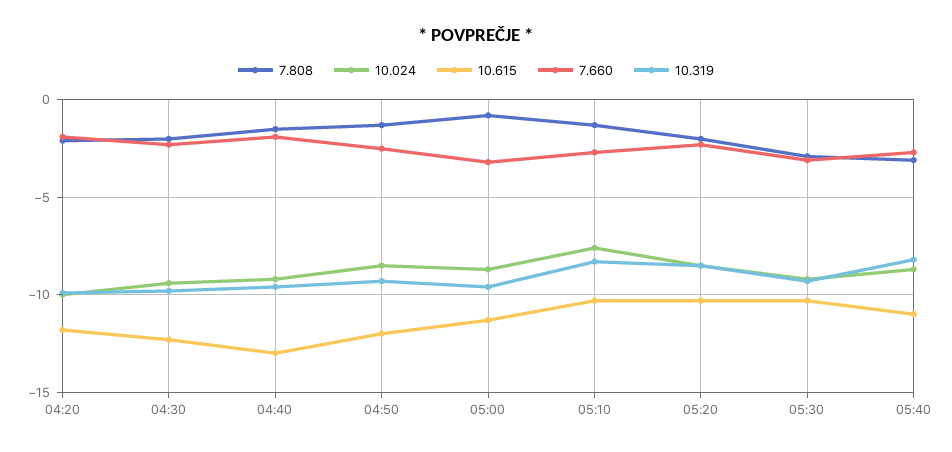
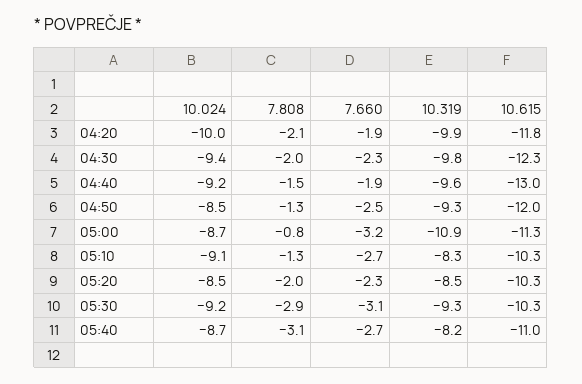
  {
    "7.808": {
      "04:20": -2.1,
      "04:30": -2,
      "04:40": -1.5,
      "04:50": -1.3,
      "05:00": -0.8,
      "05:10": -1.3,
      "05:20": -2,
      "05:30": -2.9,
      "05:40": -3.1
    },
    "10.024": {
      "04:20": -10,
      "04:30": -9.4,
      "04:40": -9.2,
      "04:50": -8.5,
      "05:00": -8.7,
-     "05:10": -7.5,
+     "05:10": -9.1,
      "05:20": -8.5,
      "05:30": -9.2,
      "05:40": -8.7
    },
    "10.615": {
      "04:20": -11.8,
      "04:30": -12.3,
      "04:40": -13,
      "04:50": -12,
      "05:00": -11.3,
      "05:10": -10.3,
      "05:20": -10.3,
      "05:30": -10.3,
      "05:40": -11
    },
    "7.660": {
      "04:20": -1.9,
      "04:30": -2.3,
      "04:40": -1.9,
      "04:50": -2.5,
      "05:00": -3.2,
      "05:10": -2.7,
      "05:20": -2.3,
      "05:30": -3.1,
      "05:40": -2.7
    },
    "10.319": {
      "04:20": -9.9,
      "04:30": -9.8,
      "04:40": -9.6,
      "04:50": -9.3,
-     "05:00": -9.5,
+     "05:00": -10.9,
      "05:10": -8.3,
      "05:20": -8.5,
      "05:30": -9.3,
      "05:40": -8.2
    }
  }

